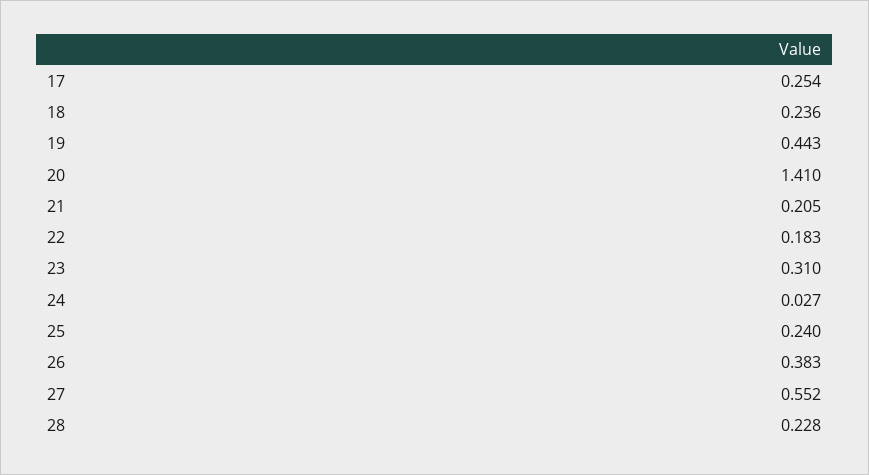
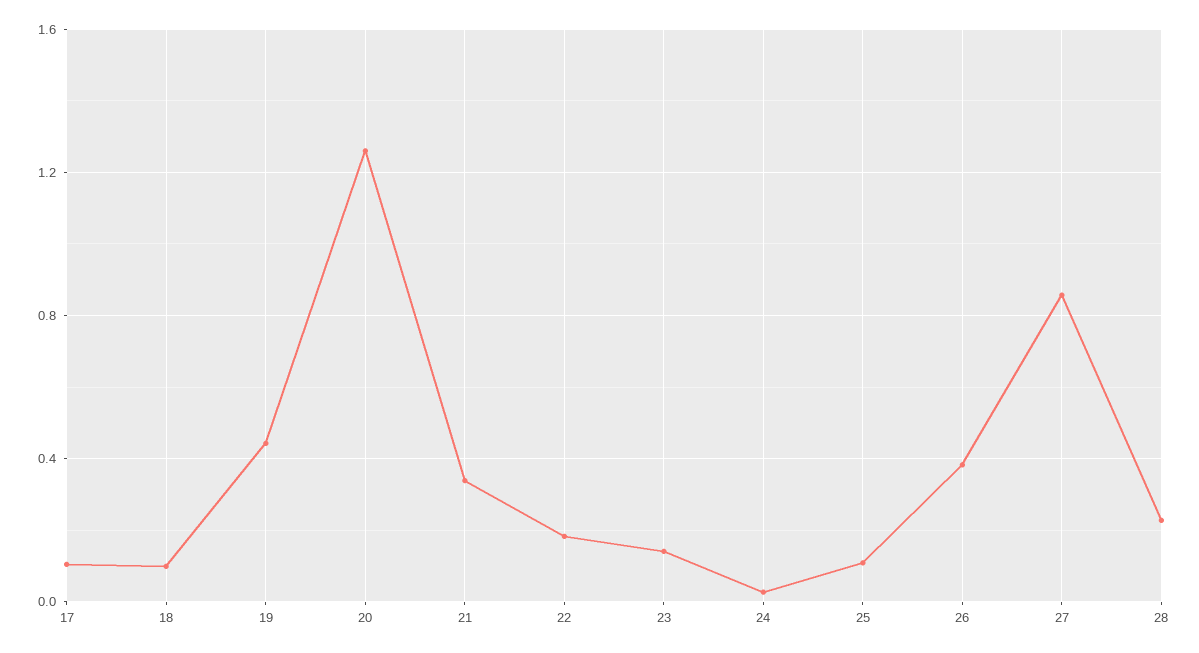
  {
-   "17": 0.254,
+   "17": 0.1,
-   "18": 0.236,
+   "18": 0.1,
    "19": 0.443,
-   "20": 1.41,
+   "20": 1.25,
-   "21": 0.205,
+   "21": 0.35,
    "22": 0.183,
-   "23": 0.31,
+   "23": 0.15,
    "24": 0.027,
-   "25": 0.24,
+   "25": 0.1,
    "26": 0.383,
-   "27": 0.552,
+   "27": 0.85,
    "28": 0.228
  }

